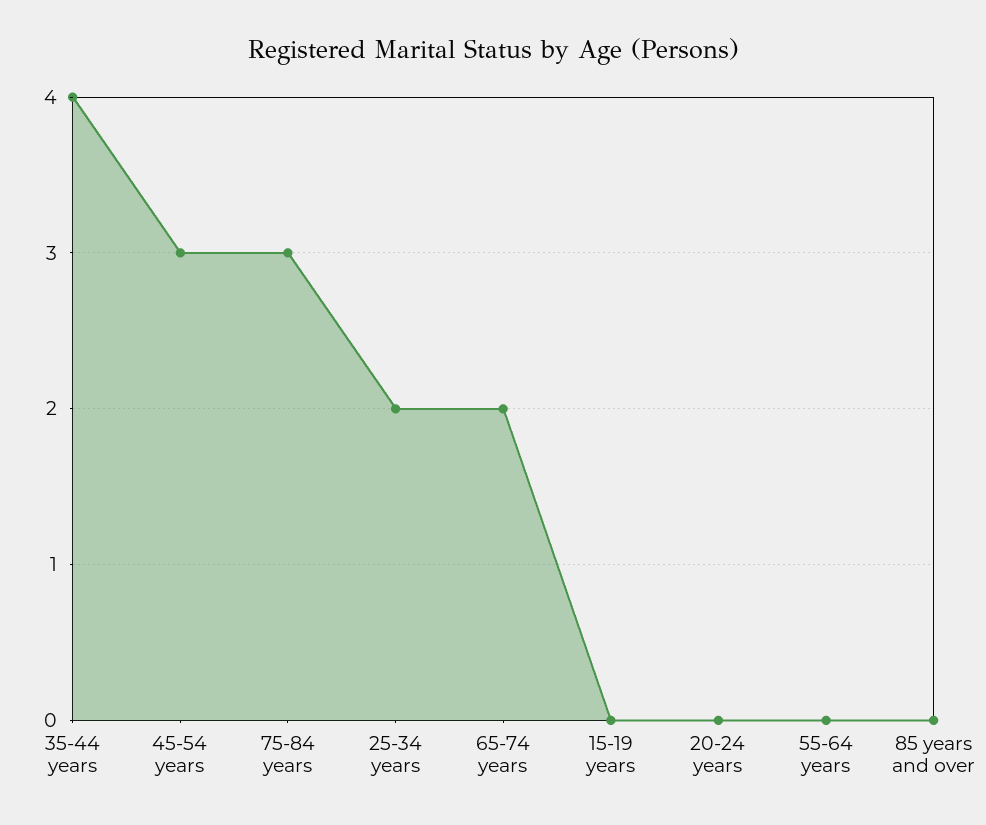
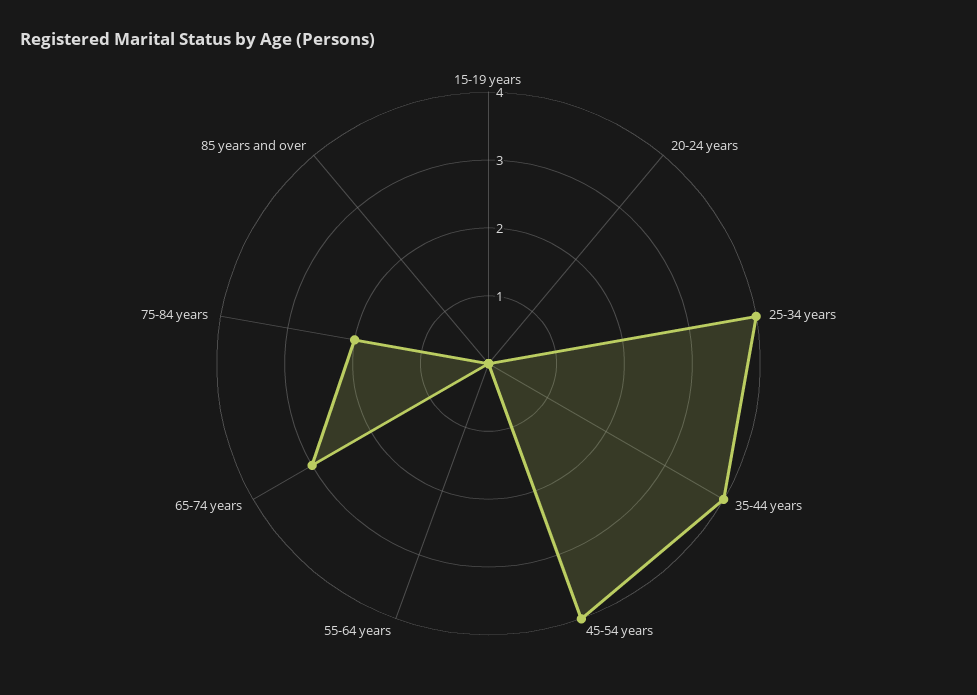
  {
    "35-44 years": 4,
-   "45-54 years": 3,
+   "45-54 years": 4,
-   "75-84 years": 3,
+   "75-84 years": 2,
-   "25-34 years": 2,
+   "25-34 years": 4,
-   "65-74 years": 2,
+   "65-74 years": 3,
    "15-19 years": 0,
    "20-24 years": 0,
    "55-64 years": 0,
    "85 years and over": 0
  }

